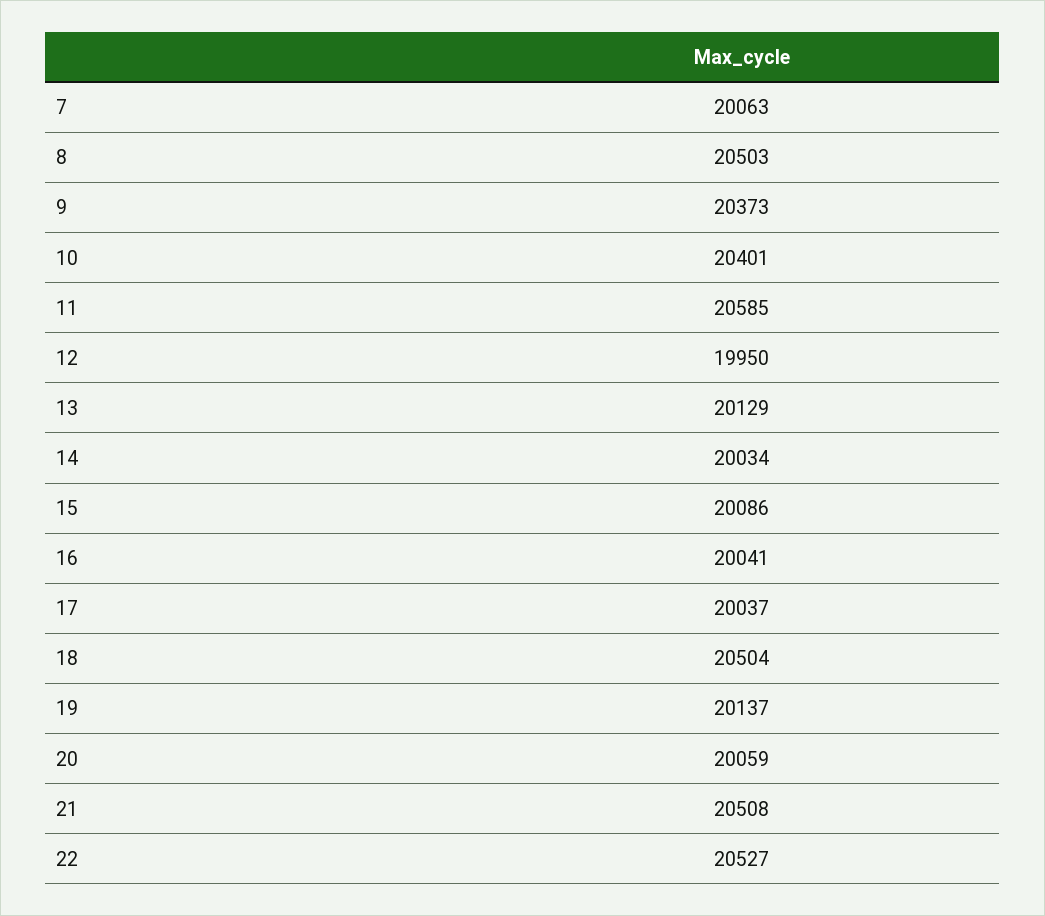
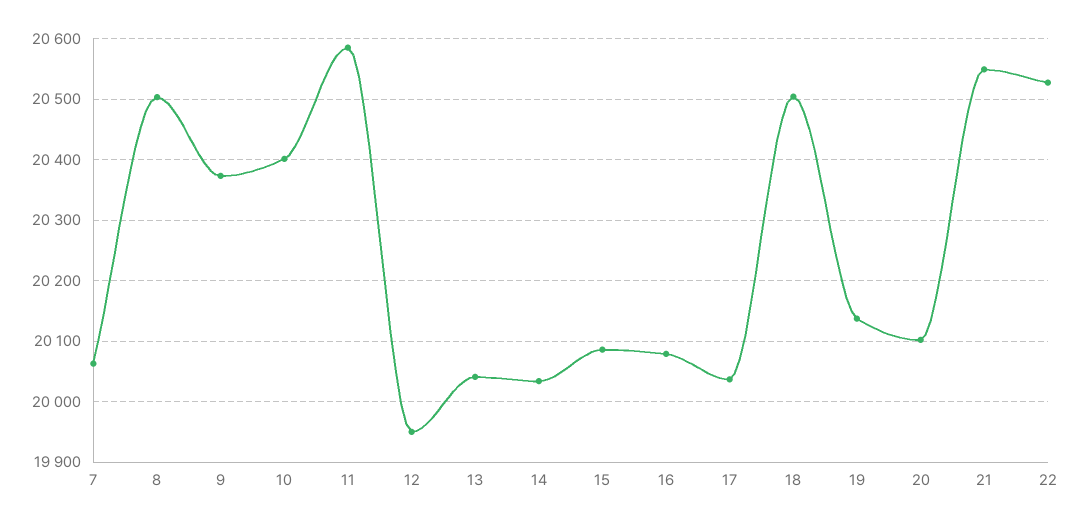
  {
    "7": 20063,
    "8": 20503,
    "9": 20373,
    "10": 20401,
    "11": 20585,
    "12": 19950,
-   "13": 20129,
+   "13": 20040,
    "14": 20034,
    "15": 20086,
-   "16": 20041,
+   "16": 20080,
    "17": 20037,
    "18": 20504,
    "19": 20137,
-   "20": 20059,
+   "20": 20100,
-   "21": 20508,
+   "21": 20550,
    "22": 20527
  }

